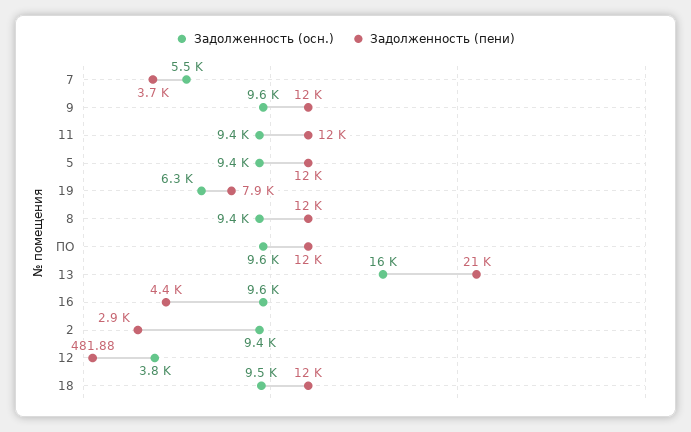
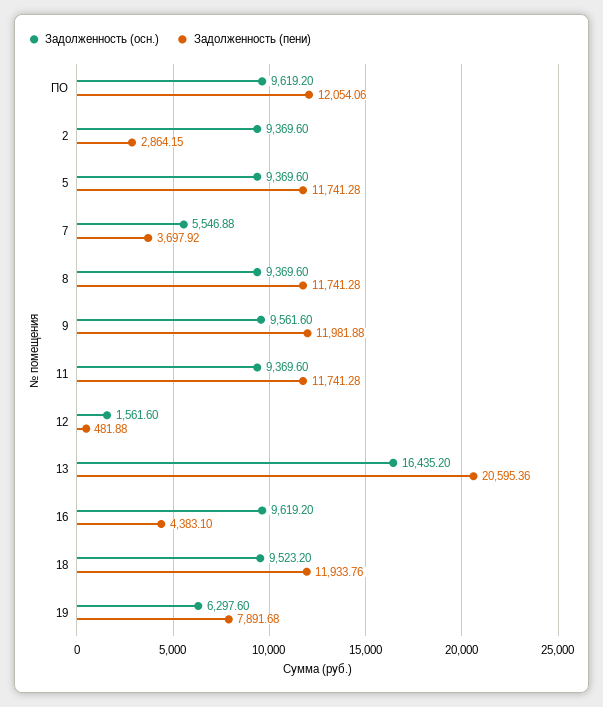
  {
    "Задолженность (осн.)": {
      "7": 5546.88,
      "9": 9561.6,
      "11": 9369.6,
      "5": 9369.6,
      "19": 6297.6,
      "8": 9369.6,
      "ПО": 9619.2,
      "13": 16435.2,
      "16": 9619.2,
      "2": 9369.6,
-     "12": 3800,
+     "12": 1561.6,
      "18": 9523.2
    },
    "Задолженность (пени)": {
      "7": 3697.92,
      "9": 11981.88,
      "11": 11741.28,
      "5": 11741.28,
      "19": 7891.68,
      "8": 11741.28,
      "ПО": 12054.06,
      "13": 20595.36,
      "16": 4383.1,
      "2": 2864.15,
      "12": 481.88,
      "18": 11933.76
    }
  }

